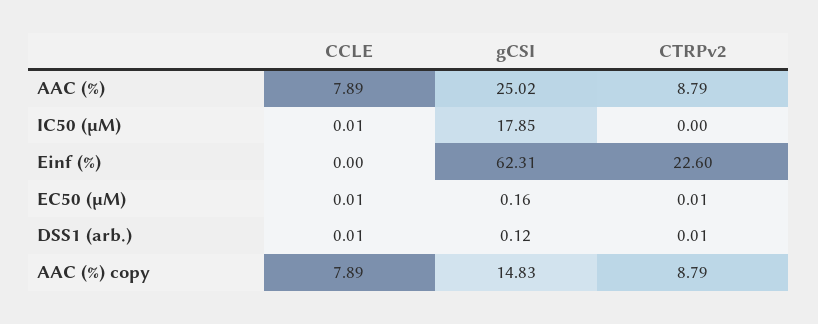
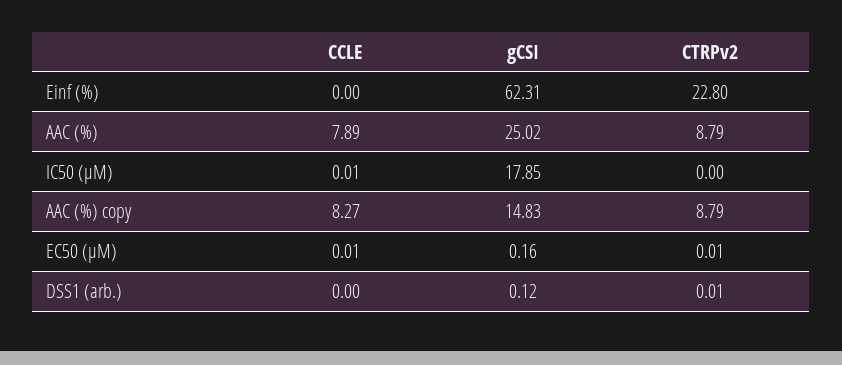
  {
    "CCLE": {
      "AAC (%)": 7.89,
      "IC50 (µM)": 0.01,
      "Einf (%)": 0,
      "EC50 (µM)": 0.01,
-     "DSS1 (arb.)": 0.01,
+     "DSS1 (arb.)": 0,
-     "AAC (%) copy": 7.89
+     "AAC (%) copy": 8.27
    },
    "gCSI": {
      "AAC (%)": 25.02,
      "IC50 (µM)": 17.85,
      "Einf (%)": 62.31,
      "EC50 (µM)": 0.16,
      "DSS1 (arb.)": 0.12,
      "AAC (%) copy": 14.83
    },
    "CTRPv2": {
      "AAC (%)": 8.79,
      "IC50 (µM)": 0,
-     "Einf (%)": 22.6,
+     "Einf (%)": 22.8,
      "EC50 (µM)": 0.01,
      "DSS1 (arb.)": 0.01,
      "AAC (%) copy": 8.79
    }
  }

